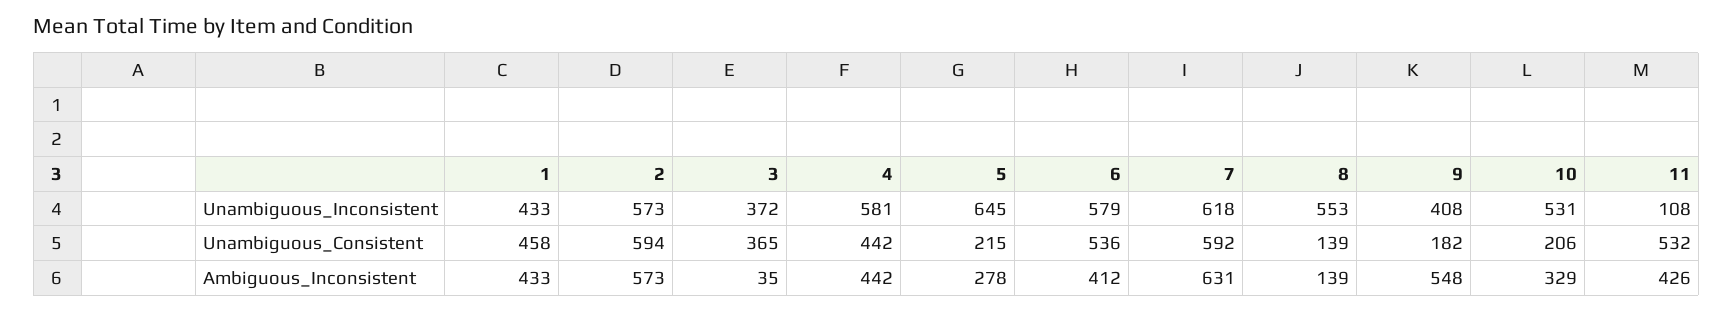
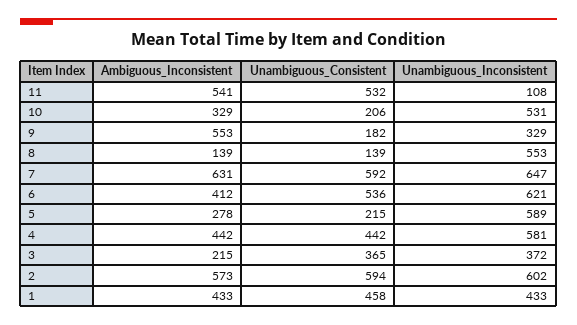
  {
    "1": {
      "Unambiguous_Inconsistent": 433,
      "Unambiguous_Consistent": 458,
      "Ambiguous_Inconsistent": 433
    },
    "2": {
-     "Unambiguous_Inconsistent": 573,
+     "Unambiguous_Inconsistent": 602,
      "Unambiguous_Consistent": 594,
      "Ambiguous_Inconsistent": 573
    },
    "3": {
      "Unambiguous_Inconsistent": 372,
      "Unambiguous_Consistent": 365,
-     "Ambiguous_Inconsistent": 35
+     "Ambiguous_Inconsistent": 215
    },
    "4": {
      "Unambiguous_Inconsistent": 581,
      "Unambiguous_Consistent": 442,
      "Ambiguous_Inconsistent": 442
    },
    "5": {
-     "Unambiguous_Inconsistent": 645,
+     "Unambiguous_Inconsistent": 589,
      "Unambiguous_Consistent": 215,
      "Ambiguous_Inconsistent": 278
    },
    "6": {
-     "Unambiguous_Inconsistent": 579,
+     "Unambiguous_Inconsistent": 621,
      "Unambiguous_Consistent": 536,
      "Ambiguous_Inconsistent": 412
    },
    "7": {
-     "Unambiguous_Inconsistent": 618,
+     "Unambiguous_Inconsistent": 647,
      "Unambiguous_Consistent": 592,
      "Ambiguous_Inconsistent": 631
    },
    "8": {
      "Unambiguous_Inconsistent": 553,
      "Unambiguous_Consistent": 139,
      "Ambiguous_Inconsistent": 139
    },
    "9": {
-     "Unambiguous_Inconsistent": 408,
+     "Unambiguous_Inconsistent": 329,
      "Unambiguous_Consistent": 182,
-     "Ambiguous_Inconsistent": 548
+     "Ambiguous_Inconsistent": 553
    },
    "10": {
      "Unambiguous_Inconsistent": 531,
      "Unambiguous_Consistent": 206,
      "Ambiguous_Inconsistent": 329
    },
    "11": {
      "Unambiguous_Inconsistent": 108,
      "Unambiguous_Consistent": 532,
-     "Ambiguous_Inconsistent": 426
+     "Ambiguous_Inconsistent": 541
    }
  }

